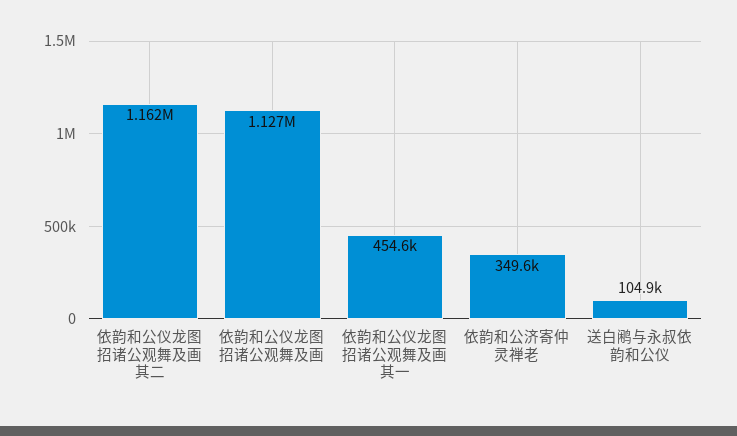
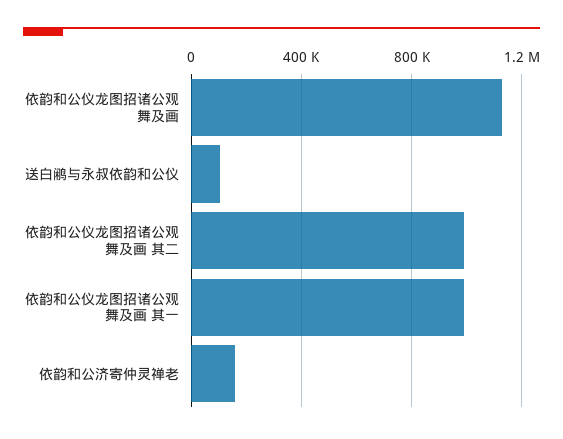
  {
-   "依韵和公仪龙图招诸公观舞及画 其二": 1162000,
+   "依韵和公仪龙图招诸公观舞及画 其二": 1000000,
    "依韵和公仪龙图招诸公观舞及画": 1127000,
-   "依韵和公仪龙图招诸公观舞及画 其一": 454600,
+   "依韵和公仪龙图招诸公观舞及画 其一": 1000000,
-   "依韵和公济寄仲灵禅老": 349600,
+   "依韵和公济寄仲灵禅老": 150000,
    "送白鹇与永叔依韵和公仪": 104900
  }

